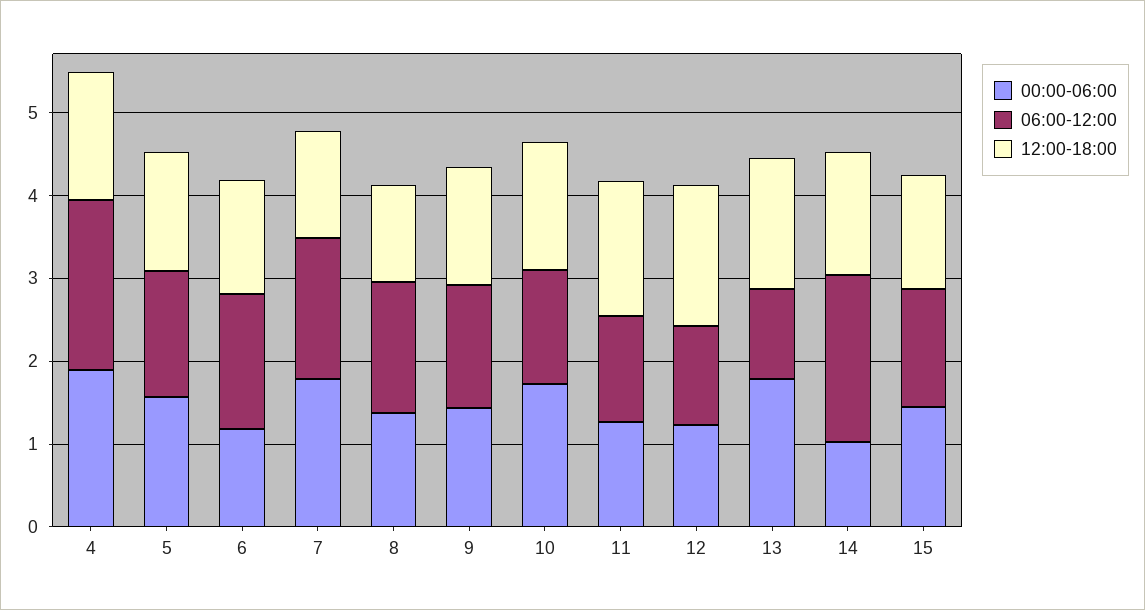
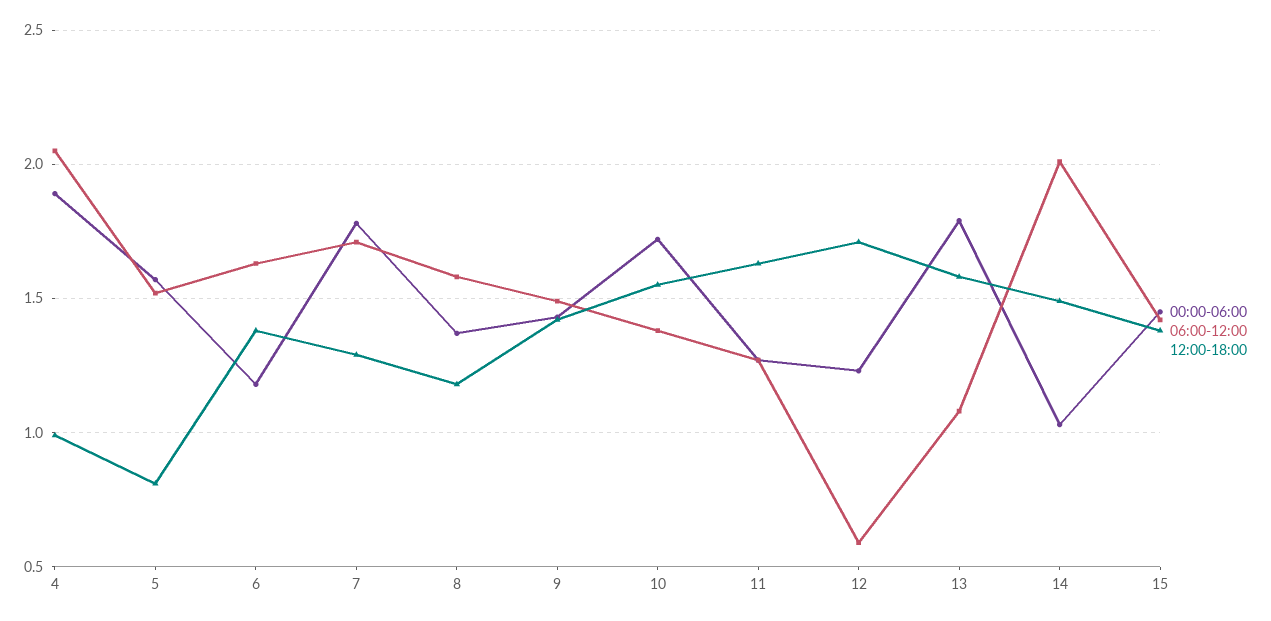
  {
    "00:00-06:00": {
      "4": 1.9,
      "5": 1.55,
      "6": 1.2,
      "7": 1.8,
      "8": 1.35,
      "9": 1.45,
      "10": 1.7,
      "11": 1.25,
      "12": 1.25,
      "13": 1.8,
      "14": 1.05,
      "15": 1.45
    },
    "06:00-12:00": {
      "4": 2.05,
      "5": 1.5,
      "6": 1.65,
      "7": 1.7,
      "8": 1.6,
      "9": 1.5,
      "10": 1.4,
      "11": 1.25,
-     "12": 1.2,
+     "12": 0.6,
      "13": 1.1,
      "14": 2,
      "15": 1.4
    },
    "12:00-18:00": {
-     "4": 1.6,
+     "4": 1,
-     "5": 1.4,
+     "5": 0.8,
      "6": 1.4,
      "7": 1.3,
      "8": 1.2,
      "9": 1.4,
      "10": 1.55,
      "11": 1.65,
      "12": 1.7,
      "13": 1.6,
      "14": 1.5,
      "15": 1.4
    }
  }

